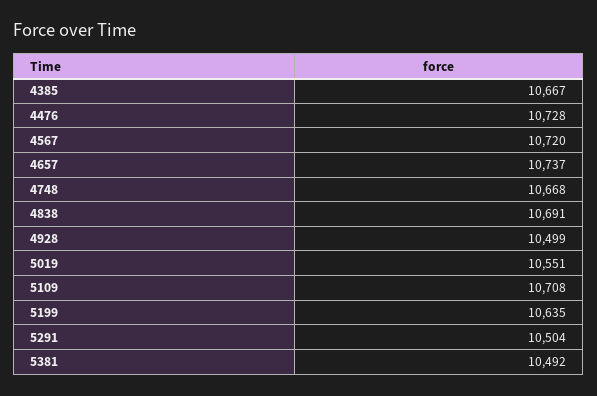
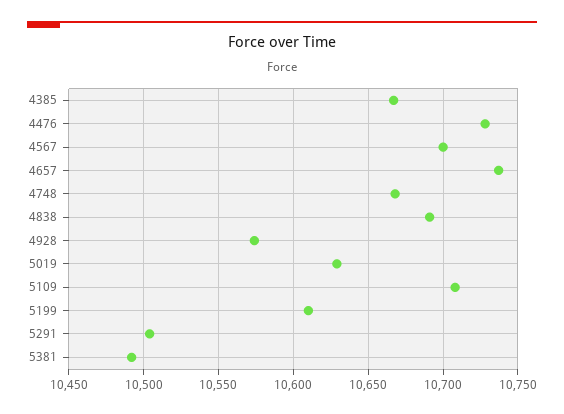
  {
    "4385": 10667,
    "4476": 10728,
-   "4567": 10720,
+   "4567": 10700,
    "4657": 10737,
    "4748": 10668,
    "4838": 10691,
-   "4928": 10499,
+   "4928": 10575,
-   "5019": 10551,
+   "5019": 10630,
    "5109": 10708,
-   "5199": 10635,
+   "5199": 10610,
    "5291": 10504,
    "5381": 10492
  }

